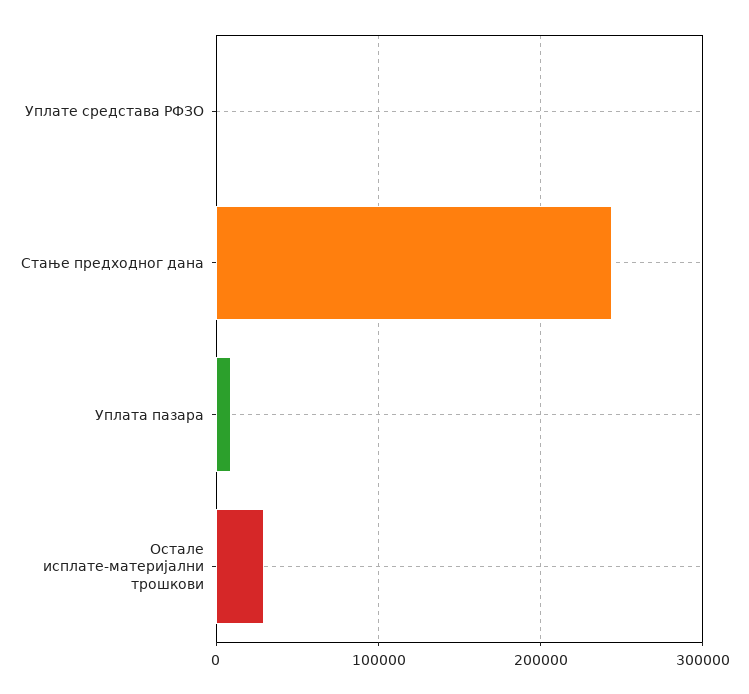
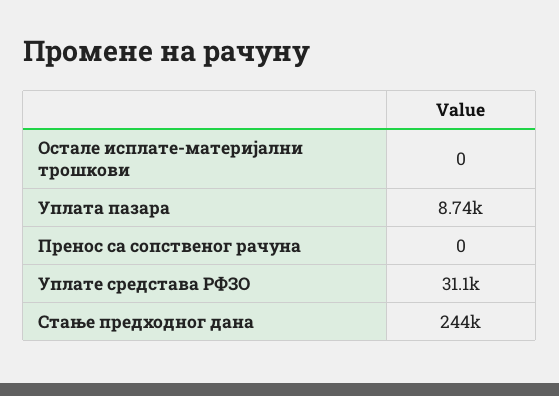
  {
-   "Уплате средстава РФЗО": 0,
+   "Уплате средстава РФЗО": 31100,
    "Стање предходног дана": 244000,
    "Уплата пазара": 8740,
-   "Остале исплате-материјални трошкови": 30000
+   "Остале исплате-материјални трошкови": 0,
+   "Пренос са сопственог рачуна": 0
  }

